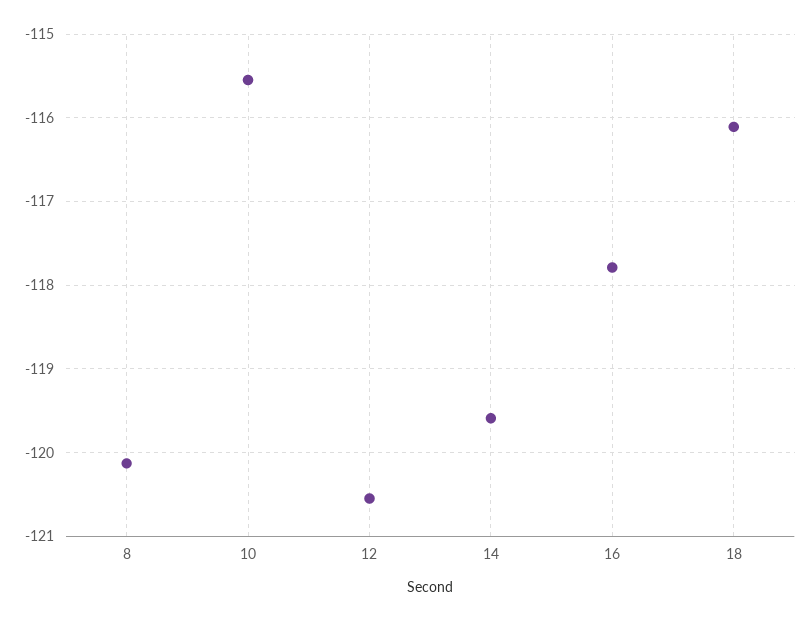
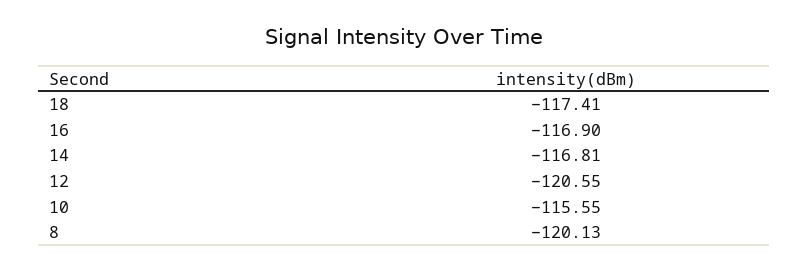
  {
    "8": -120.13,
    "10": -115.55,
    "12": -120.55,
-   "14": -119.6,
+   "14": -116.81,
-   "16": -117.8,
+   "16": -116.9,
-   "18": -116.1
+   "18": -117.41
  }

